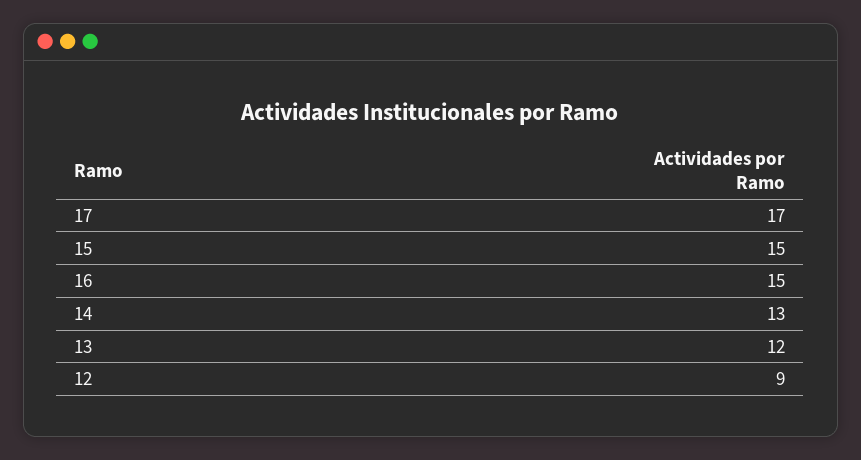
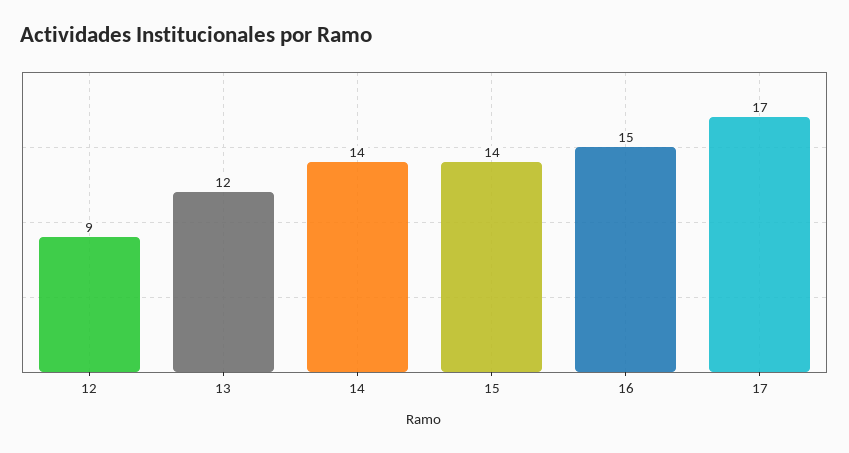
  {
    "17": 17,
-   "15": 15,
+   "15": 14,
    "16": 15,
-   "14": 13,
+   "14": 14,
    "13": 12,
    "12": 9
  }

